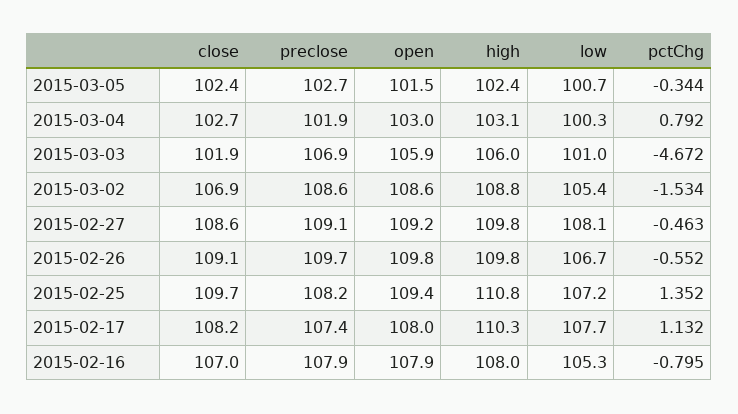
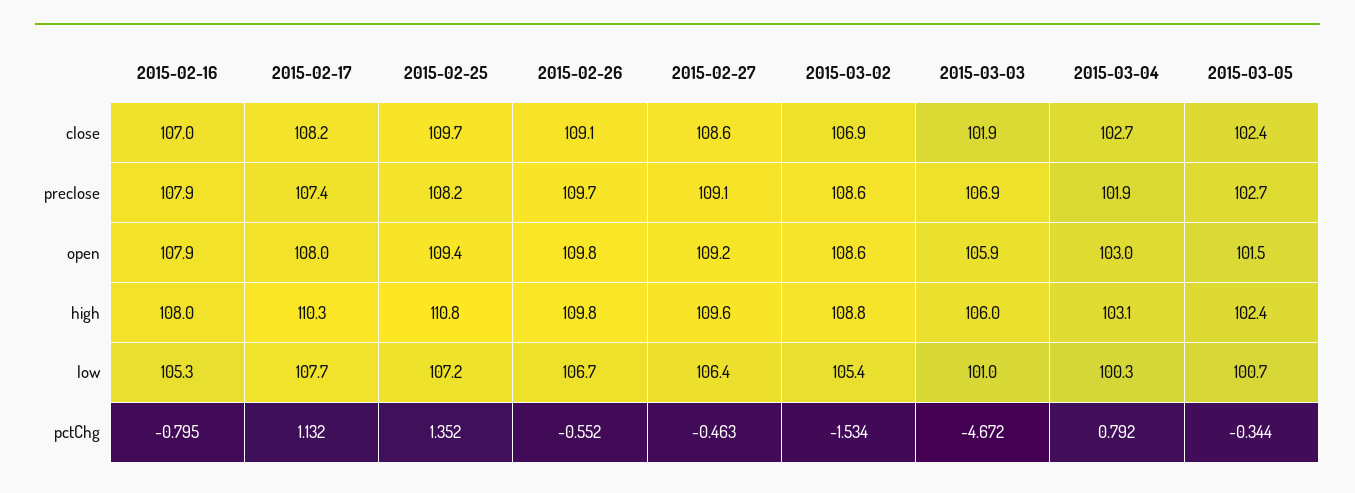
  {
    "close": {
      "2015-03-05": 102.4,
      "2015-03-04": 102.7,
      "2015-03-03": 101.9,
      "2015-03-02": 106.9,
      "2015-02-27": 108.6,
      "2015-02-26": 109.1,
      "2015-02-25": 109.7,
      "2015-02-17": 108.2,
      "2015-02-16": 107
    },
    "preclose": {
      "2015-03-05": 102.7,
      "2015-03-04": 101.9,
      "2015-03-03": 106.9,
      "2015-03-02": 108.6,
      "2015-02-27": 109.1,
      "2015-02-26": 109.7,
      "2015-02-25": 108.2,
      "2015-02-17": 107.4,
      "2015-02-16": 107.9
    },
    "open": {
      "2015-03-05": 101.5,
      "2015-03-04": 103,
      "2015-03-03": 105.9,
      "2015-03-02": 108.6,
      "2015-02-27": 109.2,
      "2015-02-26": 109.8,
      "2015-02-25": 109.4,
      "2015-02-17": 108,
      "2015-02-16": 107.9
    },
    "high": {
      "2015-03-05": 102.4,
      "2015-03-04": 103.1,
      "2015-03-03": 106,
      "2015-03-02": 108.8,
-     "2015-02-27": 109.8,
+     "2015-02-27": 109.6,
      "2015-02-26": 109.8,
      "2015-02-25": 110.8,
      "2015-02-17": 110.3,
      "2015-02-16": 108
    },
    "low": {
      "2015-03-05": 100.7,
      "2015-03-04": 100.3,
      "2015-03-03": 101,
      "2015-03-02": 105.4,
-     "2015-02-27": 108.1,
+     "2015-02-27": 106.4,
      "2015-02-26": 106.7,
      "2015-02-25": 107.2,
      "2015-02-17": 107.7,
      "2015-02-16": 105.3
    },
    "pctChg": {
      "2015-03-05": -0.344,
      "2015-03-04": 0.792,
      "2015-03-03": -4.672,
      "2015-03-02": -1.534,
      "2015-02-27": -0.463,
      "2015-02-26": -0.552,
      "2015-02-25": 1.352,
      "2015-02-17": 1.132,
      "2015-02-16": -0.795
    }
  }

